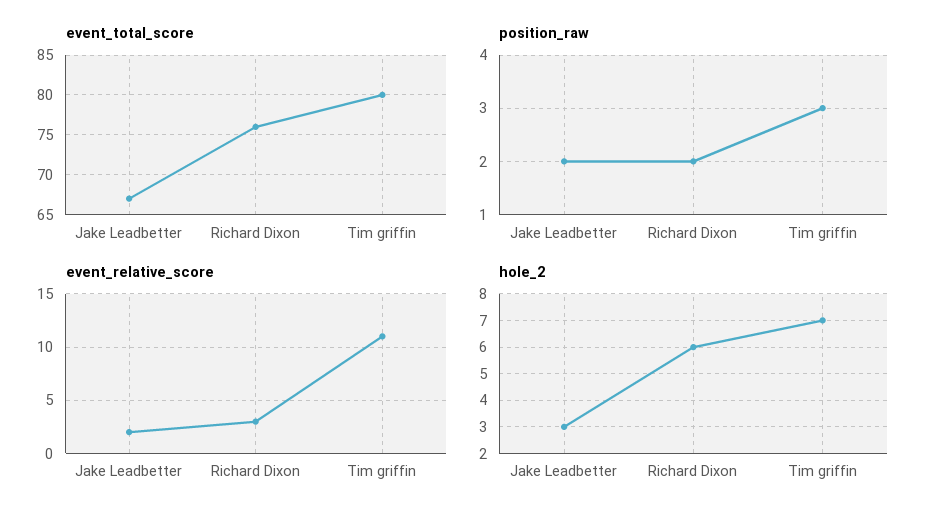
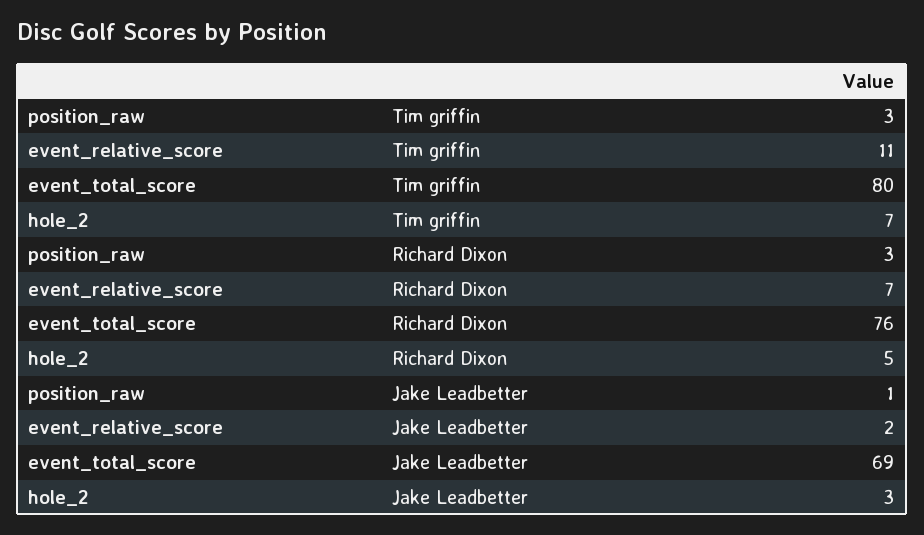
  {
    "event_total_score": {
-     "Jake Leadbetter": 67,
+     "Jake Leadbetter": 69,
      "Richard Dixon": 76,
      "Tim griffin": 80
    },
    "position_raw": {
-     "Jake Leadbetter": 2,
+     "Jake Leadbetter": 1,
-     "Richard Dixon": 2,
+     "Richard Dixon": 3,
      "Tim griffin": 3
    },
    "event_relative_score": {
      "Jake Leadbetter": 2,
-     "Richard Dixon": 3,
+     "Richard Dixon": 7,
      "Tim griffin": 11
    },
    "hole_2": {
      "Jake Leadbetter": 3,
-     "Richard Dixon": 6,
+     "Richard Dixon": 5,
      "Tim griffin": 7
    }
  }

